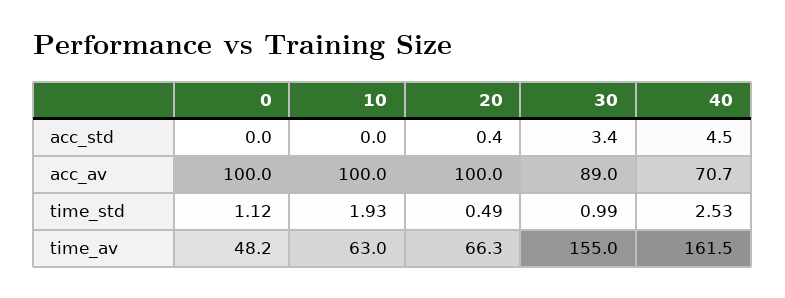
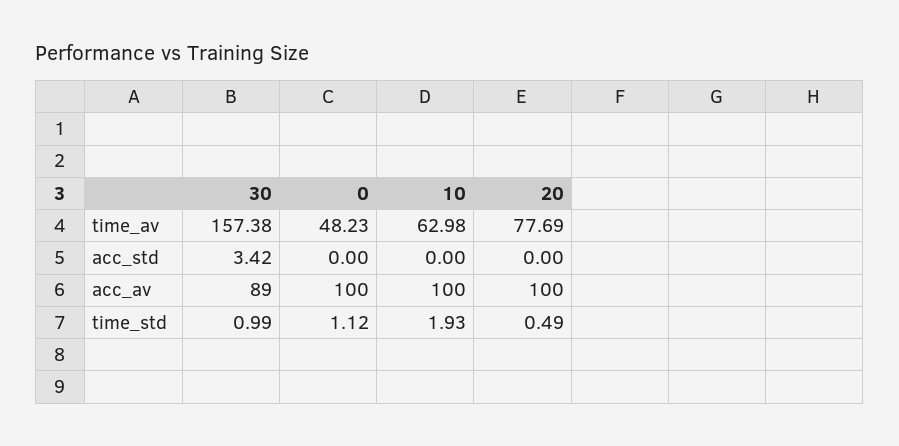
  {
    "0": {
      "acc_std": 0,
      "acc_av": 100,
      "time_std": 1.12,
      "time_av": 48.23
    },
    "10": {
      "acc_std": 0,
      "acc_av": 100,
      "time_std": 1.93,
      "time_av": 62.98
    },
    "20": {
-     "acc_std": 0.4,
+     "acc_std": 0,
      "acc_av": 100,
      "time_std": 0.49,
-     "time_av": 66.3
+     "time_av": 77.69
    },
    "30": {
      "acc_std": 3.42,
      "acc_av": 89,
      "time_std": 0.99,
-     "time_av": 155
+     "time_av": 157.38
-   },
+   }
-   "40": {
-     "acc_std": 4.5,
-     "acc_av": 70.7,
-     "time_std": 2.53,
-     "time_av": 161.5
-   }
  }

